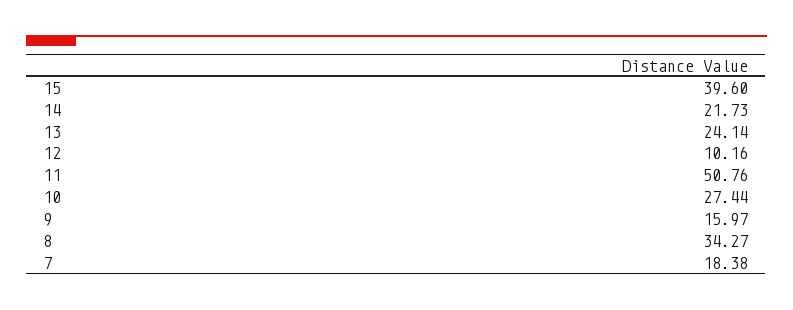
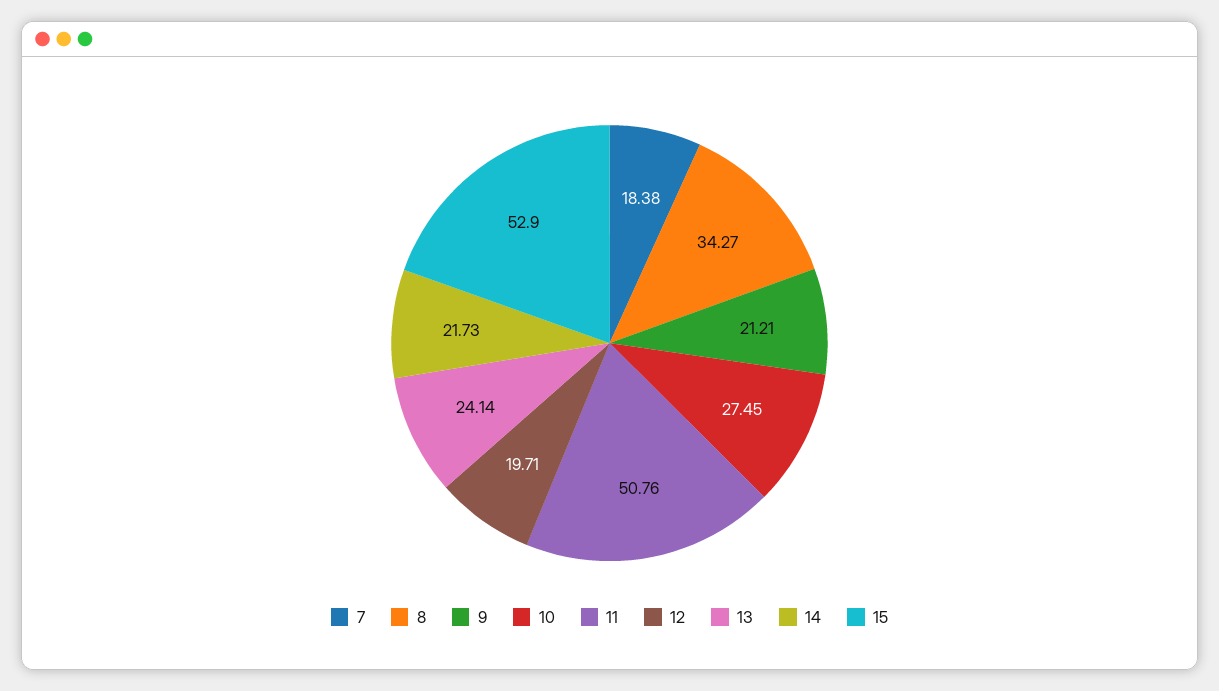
  {
-   "15": 39.6,
+   "15": 52.9,
    "14": 21.73,
    "13": 24.14,
-   "12": 10.16,
+   "12": 19.71,
    "11": 50.76,
-   "10": 27.44,
+   "10": 27.45,
-   "9": 15.97,
+   "9": 21.21,
    "8": 34.27,
    "7": 18.38
  }

